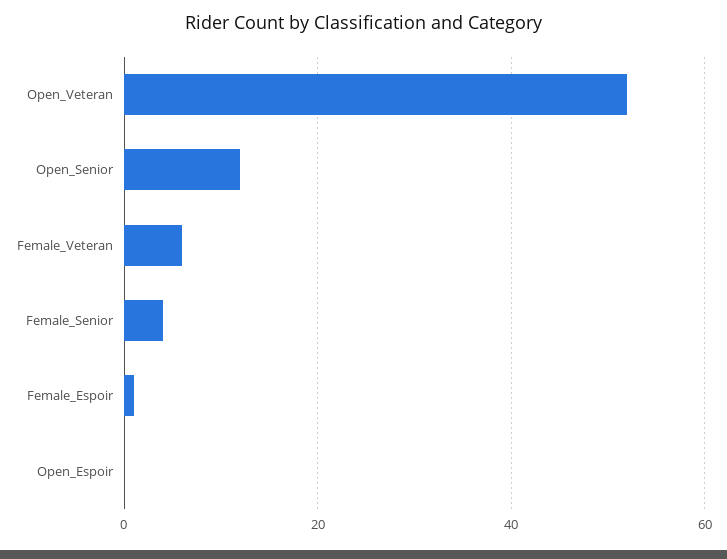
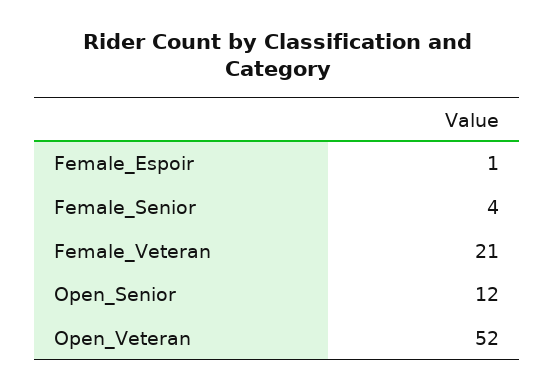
  {
    "Open_Veteran": 52,
    "Open_Senior": 12,
-   "Female_Veteran": 5,
+   "Female_Veteran": 21,
    "Female_Senior": 4,
-   "Female_Espoir": 1,
+   "Female_Espoir": 1
-   "Open_Espoir": 0
  }

